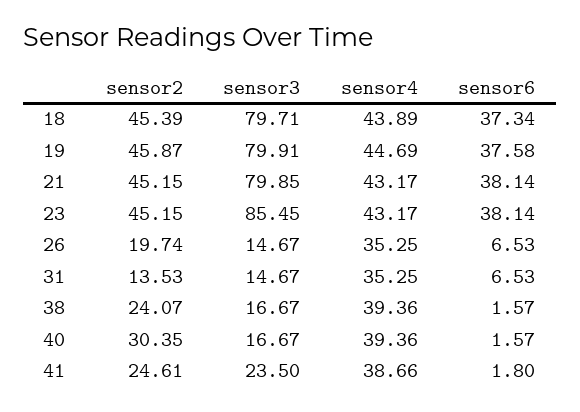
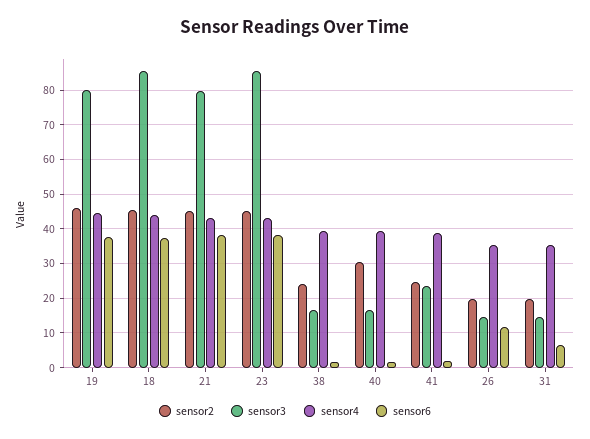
  {
    "sensor2": {
      "18": 45.39,
      "19": 45.87,
      "21": 45.15,
      "23": 45.15,
      "26": 19.74,
-     "31": 13.53,
+     "31": 20,
      "38": 24.07,
      "40": 30.35,
      "41": 24.61
    },
    "sensor3": {
-     "18": 79.71,
+     "18": 86,
      "19": 79.91,
      "21": 79.85,
      "23": 85.45,
      "26": 14.67,
      "31": 14.67,
      "38": 16.67,
      "40": 16.67,
      "41": 23.5
    },
    "sensor4": {
      "18": 43.89,
      "19": 44.69,
      "21": 43.17,
      "23": 43.17,
      "26": 35.25,
      "31": 35.25,
      "38": 39.36,
      "40": 39.36,
      "41": 38.66
    },
    "sensor6": {
      "18": 37.34,
      "19": 37.58,
      "21": 38.14,
      "23": 38.14,
-     "26": 6.53,
+     "26": 12,
      "31": 6.53,
      "38": 1.57,
      "40": 1.57,
      "41": 1.8
    }
  }

